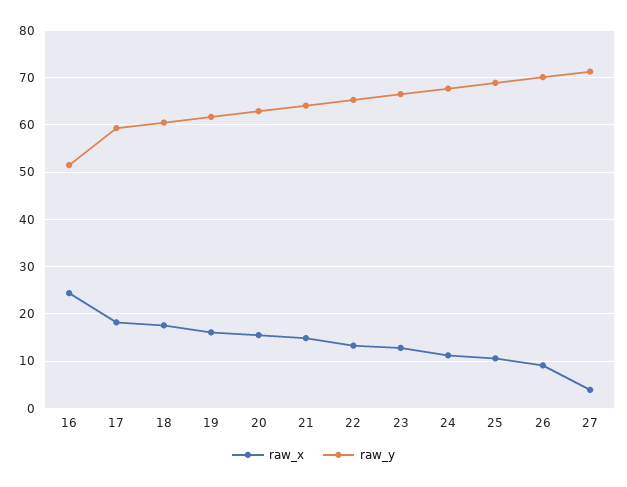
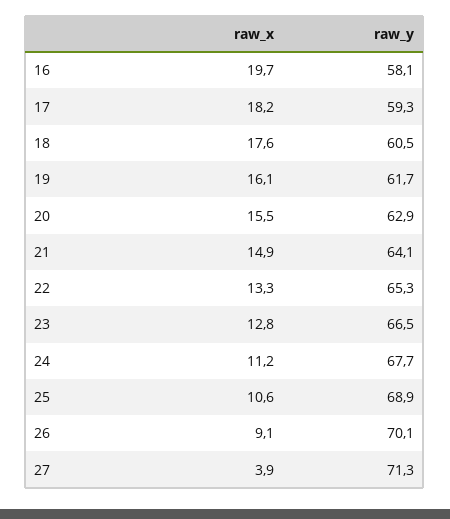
  {
    "raw_x": {
-     "16": 24,
+     "16": 19.7,
      "17": 18.2,
      "18": 17.6,
      "19": 16.1,
      "20": 15.5,
      "21": 14.9,
      "22": 13.3,
      "23": 12.8,
      "24": 11.2,
      "25": 10.6,
      "26": 9.1,
      "27": 3.9
    },
    "raw_y": {
-     "16": 52,
+     "16": 58.1,
      "17": 59.3,
      "18": 60.5,
      "19": 61.7,
      "20": 62.9,
      "21": 64.1,
      "22": 65.3,
      "23": 66.5,
      "24": 67.7,
      "25": 68.9,
      "26": 70.1,
      "27": 71.3
    }
  }

